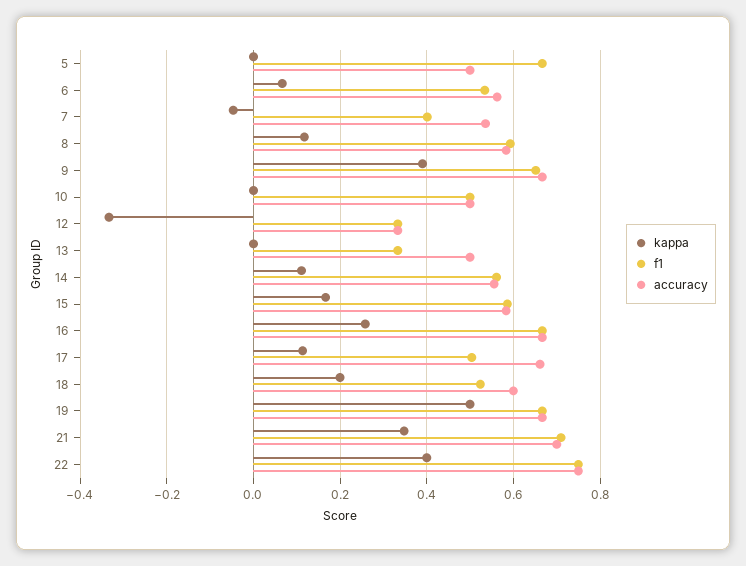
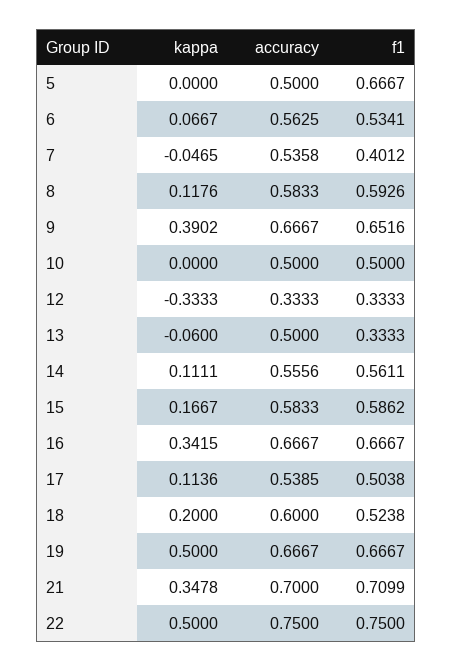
  {
    "kappa": {
      "5": 0,
      "6": 0.0667,
      "7": -0.0465,
      "8": 0.1176,
      "9": 0.3902,
      "10": 0,
      "12": -0.3333,
-     "13": 0,
+     "13": -0.06,
      "14": 0.1111,
      "15": 0.1667,
-     "16": 0.26,
+     "16": 0.3415,
      "17": 0.1136,
      "18": 0.2,
      "19": 0.5,
      "21": 0.3478,
-     "22": 0.4
+     "22": 0.5
    },
    "f1": {
      "5": 0.6667,
      "6": 0.5341,
      "7": 0.4012,
      "8": 0.5926,
      "9": 0.6516,
      "10": 0.5,
      "12": 0.3333,
      "13": 0.3333,
      "14": 0.5611,
      "15": 0.5862,
      "16": 0.6667,
      "17": 0.5038,
      "18": 0.5238,
      "19": 0.6667,
      "21": 0.7099,
      "22": 0.75
    },
    "accuracy": {
      "5": 0.5,
      "6": 0.5625,
      "7": 0.5358,
      "8": 0.5833,
      "9": 0.6667,
      "10": 0.5,
      "12": 0.3333,
      "13": 0.5,
      "14": 0.5556,
      "15": 0.5833,
      "16": 0.6667,
-     "17": 0.66,
+     "17": 0.5385,
      "18": 0.6,
      "19": 0.6667,
      "21": 0.7,
      "22": 0.75
    }
  }

